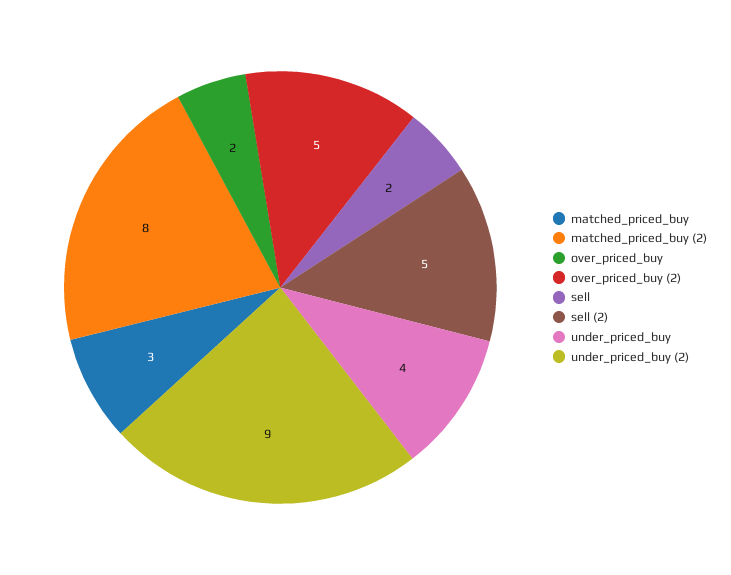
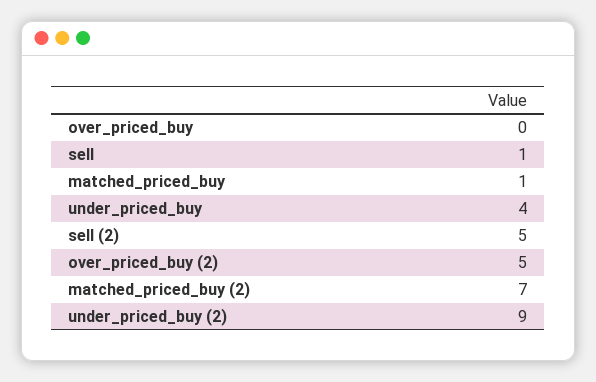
  {
-   "matched_priced_buy": 3,
+   "matched_priced_buy": 1,
-   "matched_priced_buy (2)": 8,
+   "matched_priced_buy (2)": 7,
-   "over_priced_buy": 2,
+   "over_priced_buy": 0,
    "over_priced_buy (2)": 5,
-   "sell": 2,
+   "sell": 1,
    "sell (2)": 5,
    "under_priced_buy": 4,
    "under_priced_buy (2)": 9
  }

